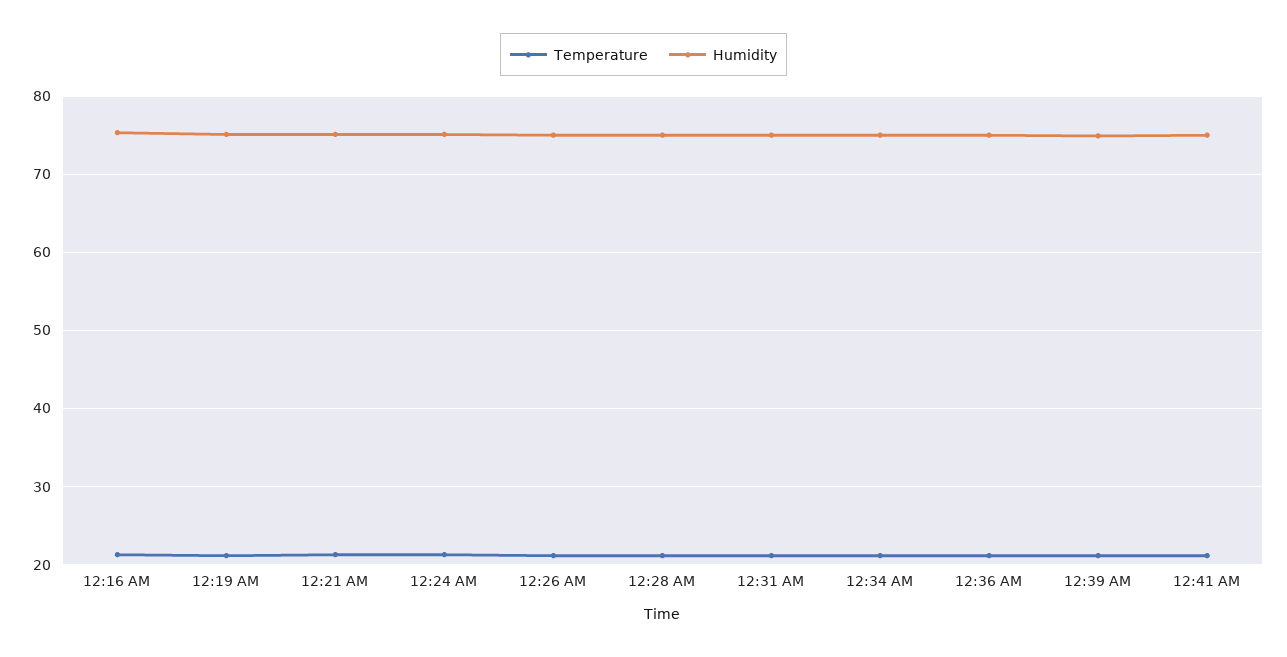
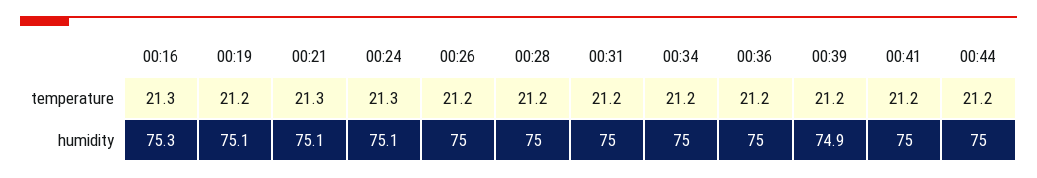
  {
    "Temperature": {
      "12:16 AM": 21.3,
      "12:19 AM": 21.2,
      "12:21 AM": 21.3,
      "12:24 AM": 21.3,
      "12:26 AM": 21.2,
      "12:28 AM": 21.2,
      "12:31 AM": 21.2,
      "12:34 AM": 21.2,
      "12:36 AM": 21.2,
      "12:39 AM": 21.2,
-     "12:41 AM": 21.2
+     "12:41 AM": 21.2,
+     "00:44": 21.2
    },
    "Humidity": {
      "12:16 AM": 75.3,
      "12:19 AM": 75.1,
      "12:21 AM": 75.1,
      "12:24 AM": 75.1,
      "12:26 AM": 75,
      "12:28 AM": 75,
      "12:31 AM": 75,
      "12:34 AM": 75,
      "12:36 AM": 75,
      "12:39 AM": 74.9,
-     "12:41 AM": 75
+     "12:41 AM": 75,
+     "00:44": 75
    }
  }

